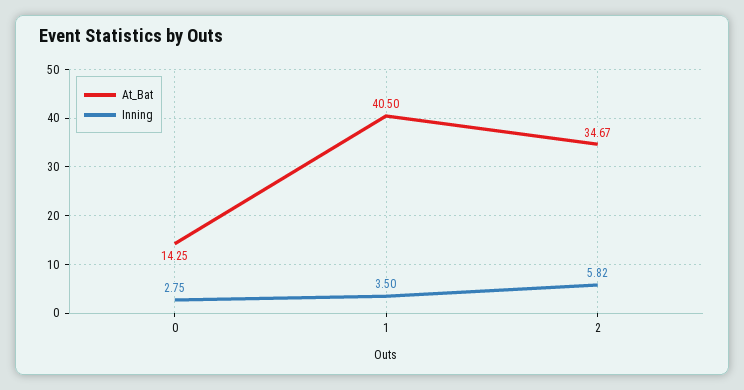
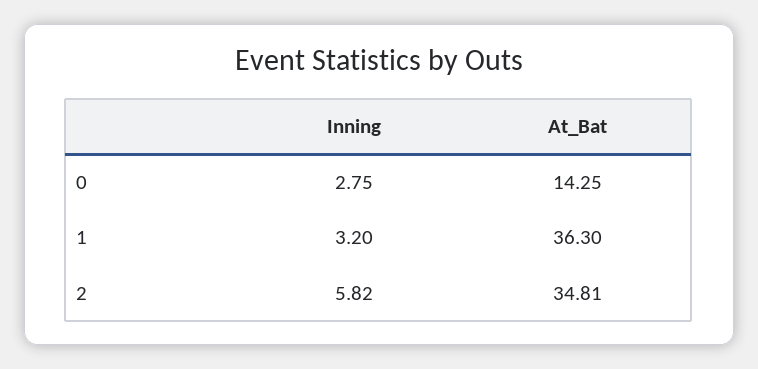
  {
    "At_Bat": {
      "0": 14.25,
-     "1": 40.5,
+     "1": 36.3,
-     "2": 34.67
+     "2": 34.81
    },
    "Inning": {
      "0": 2.75,
-     "1": 3.5,
+     "1": 3.2,
      "2": 5.82
    }
  }

